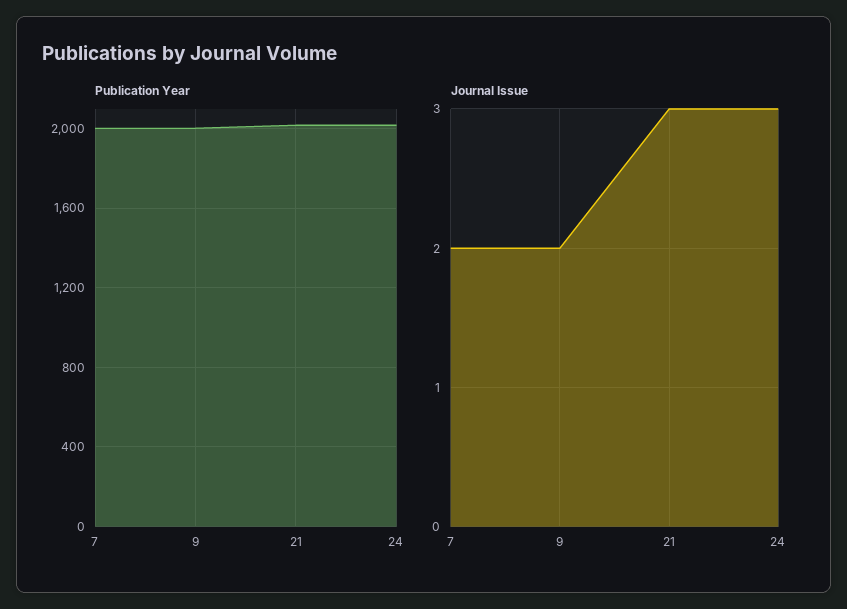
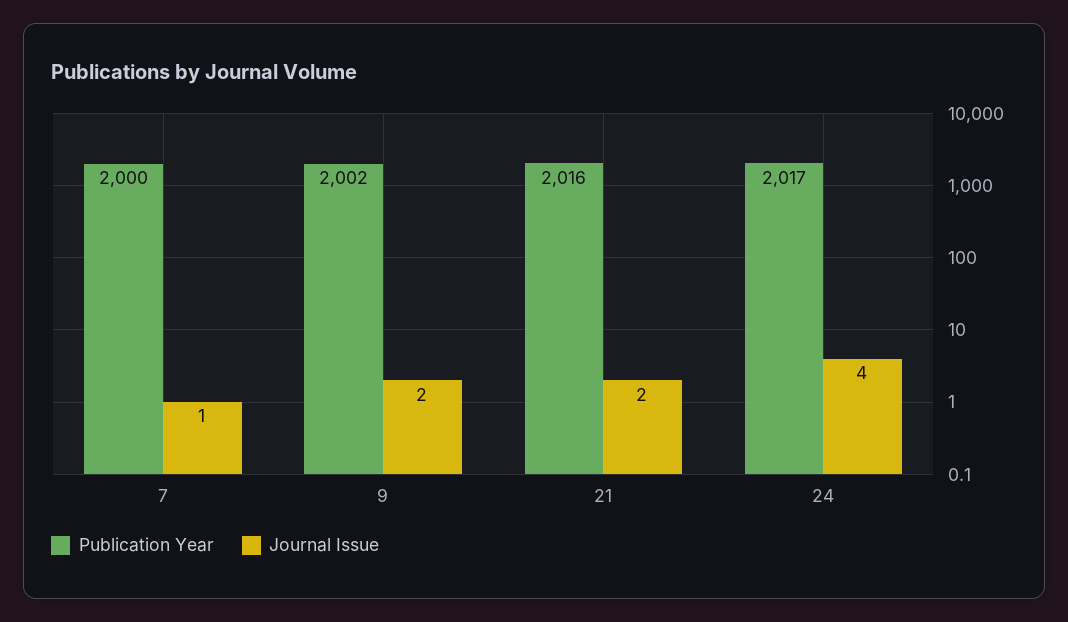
  {
    "Publication Year": {
      "7": 2000,
      "9": 2002,
      "21": 2016,
      "24": 2017
    },
    "Journal Issue": {
-     "7": 2,
+     "7": 1,
      "9": 2,
-     "21": 3,
+     "21": 2,
-     "24": 3
+     "24": 4
    }
  }

